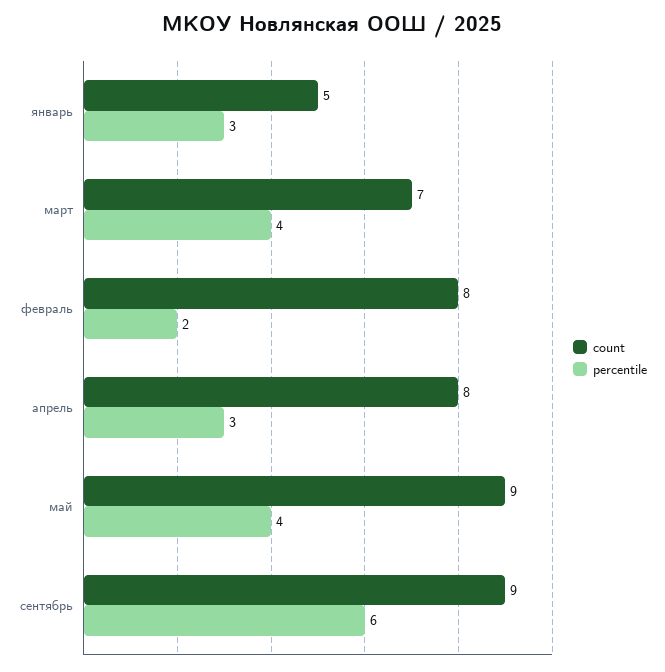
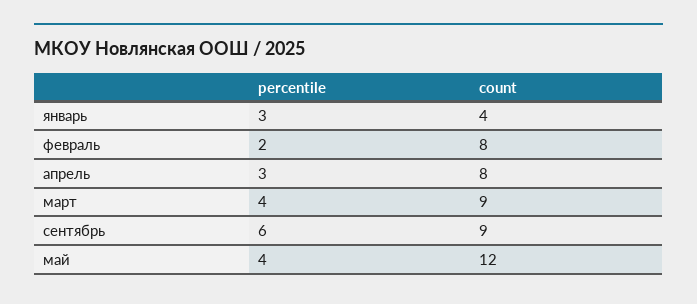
  {
    "count": {
-     "январь": 5,
+     "январь": 4,
-     "март": 7,
+     "март": 9,
      "февраль": 8,
      "апрель": 8,
-     "май": 9,
+     "май": 12,
      "сентябрь": 9
    },
    "percentile": {
      "январь": 3,
      "март": 4,
      "февраль": 2,
      "апрель": 3,
      "май": 4,
      "сентябрь": 6
    }
  }

